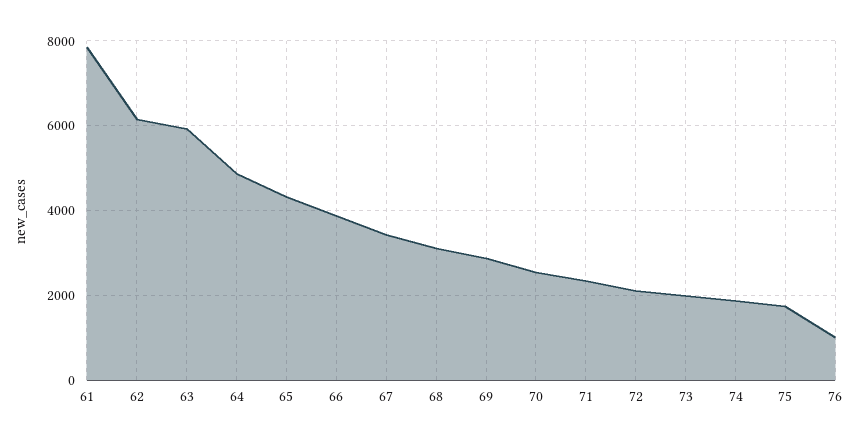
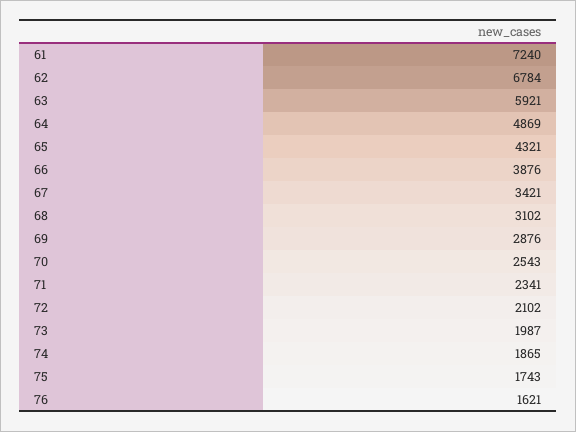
  {
-   "61": 7800,
+   "61": 7240,
-   "62": 6200,
+   "62": 6784,
    "63": 5921,
    "64": 4869,
    "65": 4321,
    "66": 3876,
    "67": 3421,
    "68": 3102,
    "69": 2876,
    "70": 2543,
    "71": 2341,
    "72": 2102,
    "73": 1987,
    "74": 1865,
    "75": 1743,
-   "76": 1000
+   "76": 1621
  }

